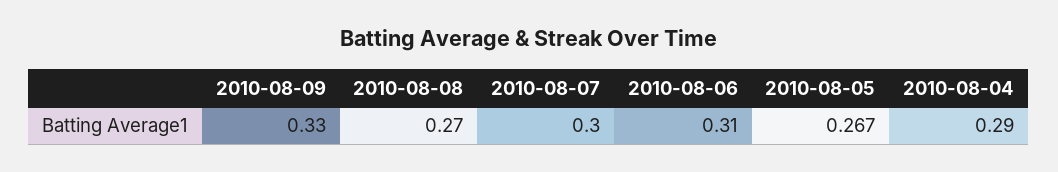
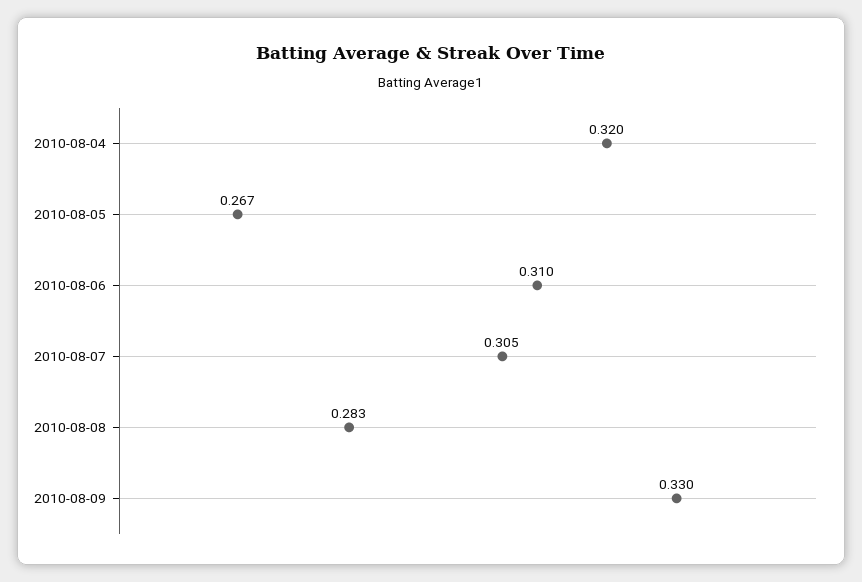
  {
    "2010-08-09": 0.33,
-   "2010-08-08": 0.27,
+   "2010-08-08": 0.283,
-   "2010-08-07": 0.3,
+   "2010-08-07": 0.305,
    "2010-08-06": 0.31,
    "2010-08-05": 0.267,
-   "2010-08-04": 0.29
+   "2010-08-04": 0.32
  }

